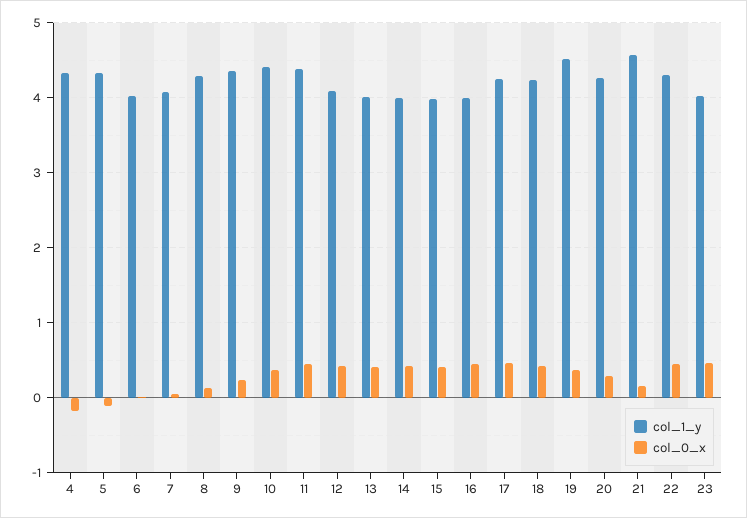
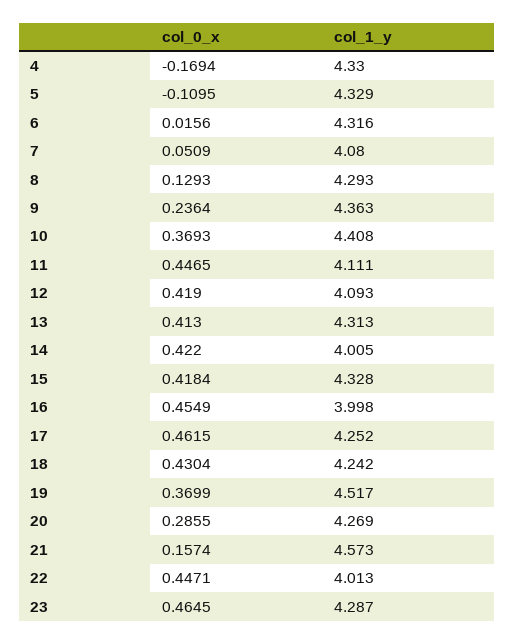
  {
    "col_1_y": {
      "4": 4.33,
      "5": 4.329,
-     "6": 4,
+     "6": 4.316,
      "7": 4.08,
      "8": 4.293,
      "9": 4.363,
      "10": 4.408,
-     "11": 4.4,
+     "11": 4.111,
      "12": 4.093,
-     "13": 4,
+     "13": 4.313,
      "14": 4.005,
-     "15": 4,
+     "15": 4.328,
      "16": 3.998,
      "17": 4.252,
      "18": 4.242,
      "19": 4.517,
      "20": 4.269,
      "21": 4.573,
-     "22": 4.3,
+     "22": 4.013,
-     "23": 4
+     "23": 4.287
    },
    "col_0_x": {
      "4": -0.1694,
      "5": -0.1095,
      "6": 0.0156,
      "7": 0.0509,
      "8": 0.1293,
      "9": 0.2364,
      "10": 0.3693,
      "11": 0.4465,
      "12": 0.419,
      "13": 0.413,
      "14": 0.422,
      "15": 0.4184,
      "16": 0.4549,
      "17": 0.4615,
      "18": 0.4304,
      "19": 0.3699,
      "20": 0.2855,
      "21": 0.1574,
      "22": 0.4471,
      "23": 0.4645
    }
  }

